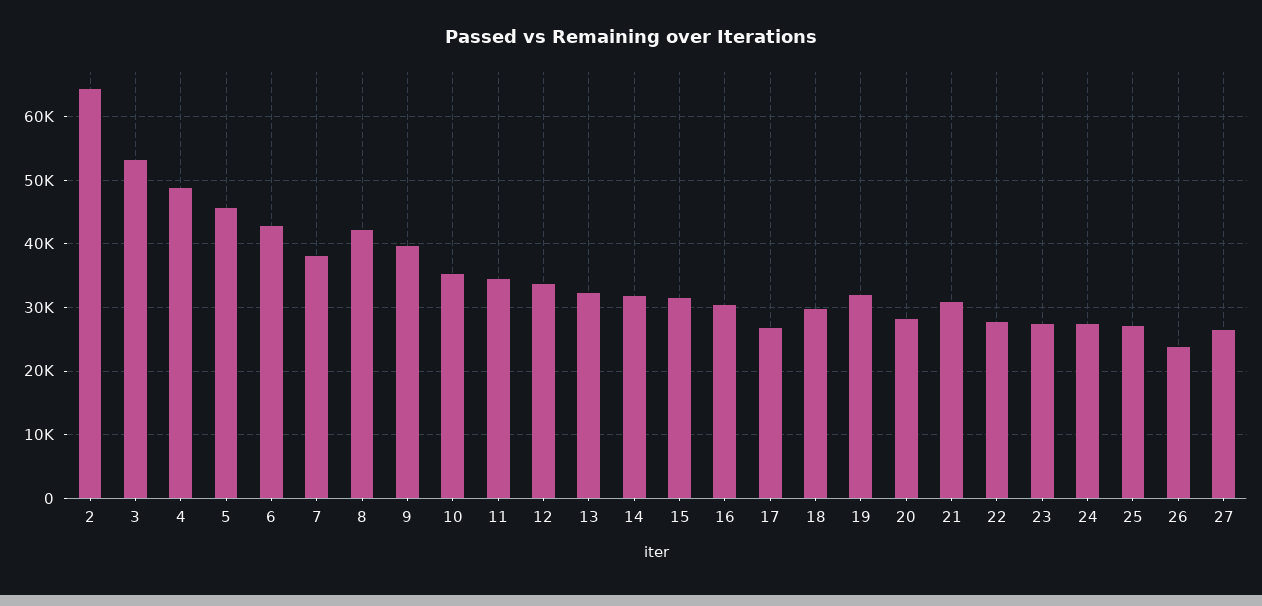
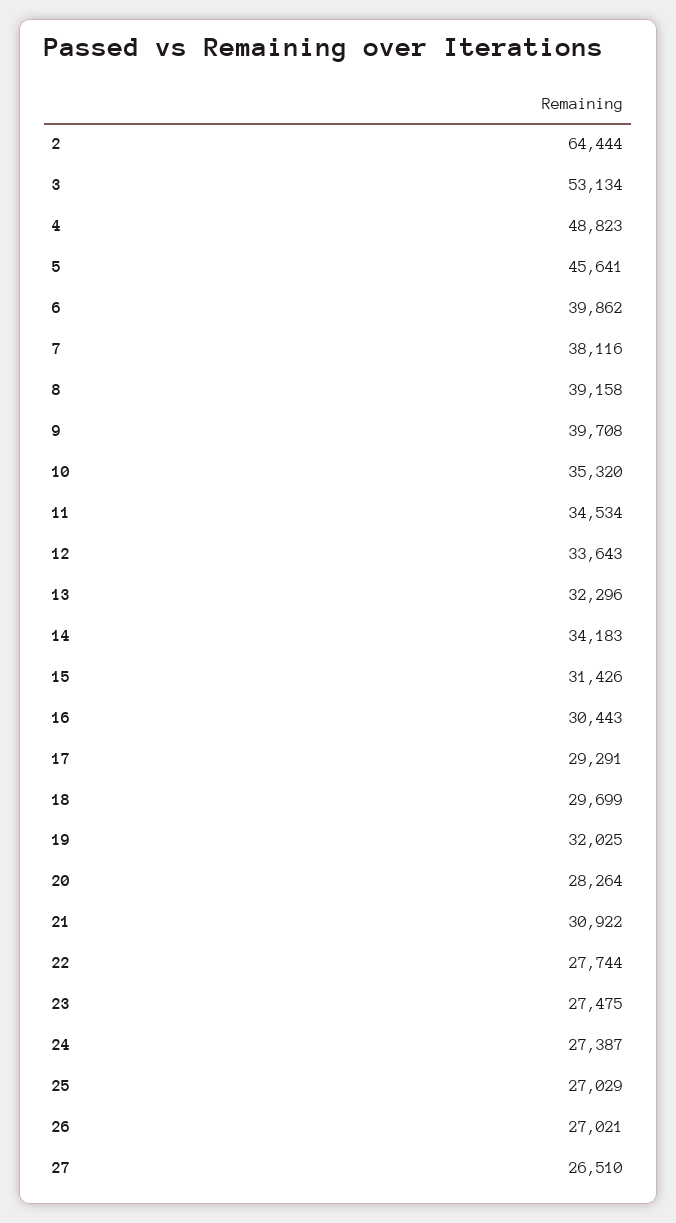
  {
    "2": 64444,
    "3": 53134,
    "4": 48823,
    "5": 45641,
-   "6": 43000,
+   "6": 39862,
    "7": 38116,
-   "8": 42000,
+   "8": 39158,
    "9": 39708,
    "10": 35320,
    "11": 34534,
    "12": 33643,
    "13": 32296,
-   "14": 32000,
+   "14": 34183,
    "15": 31426,
    "16": 30443,
-   "17": 27000,
+   "17": 29291,
    "18": 29699,
    "19": 32025,
    "20": 28264,
    "21": 30922,
    "22": 27744,
    "23": 27475,
    "24": 27387,
    "25": 27029,
-   "26": 24000,
+   "26": 27021,
    "27": 26510
  }

